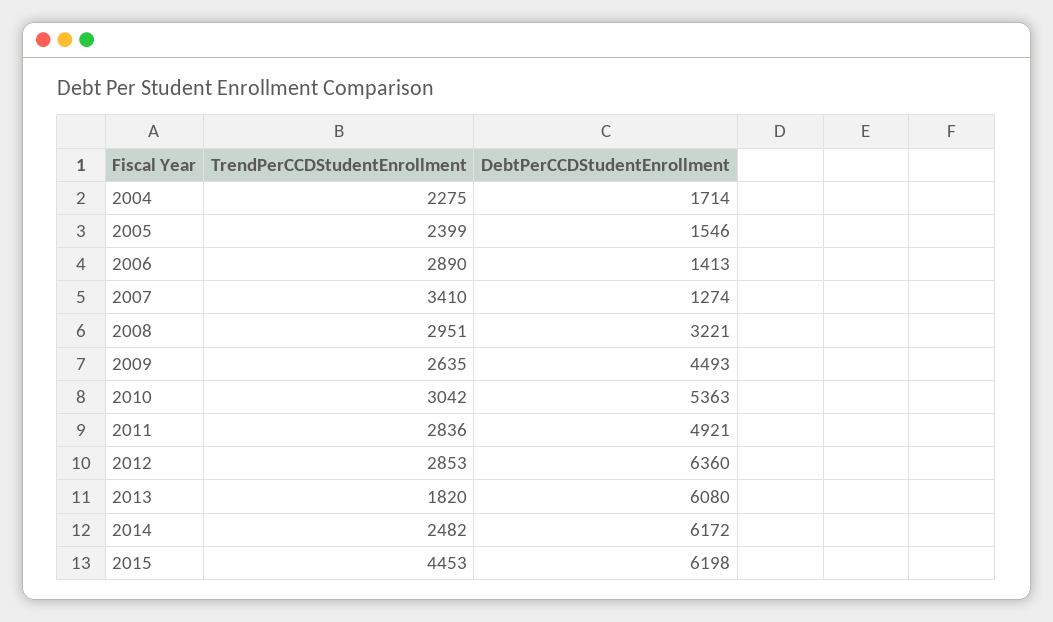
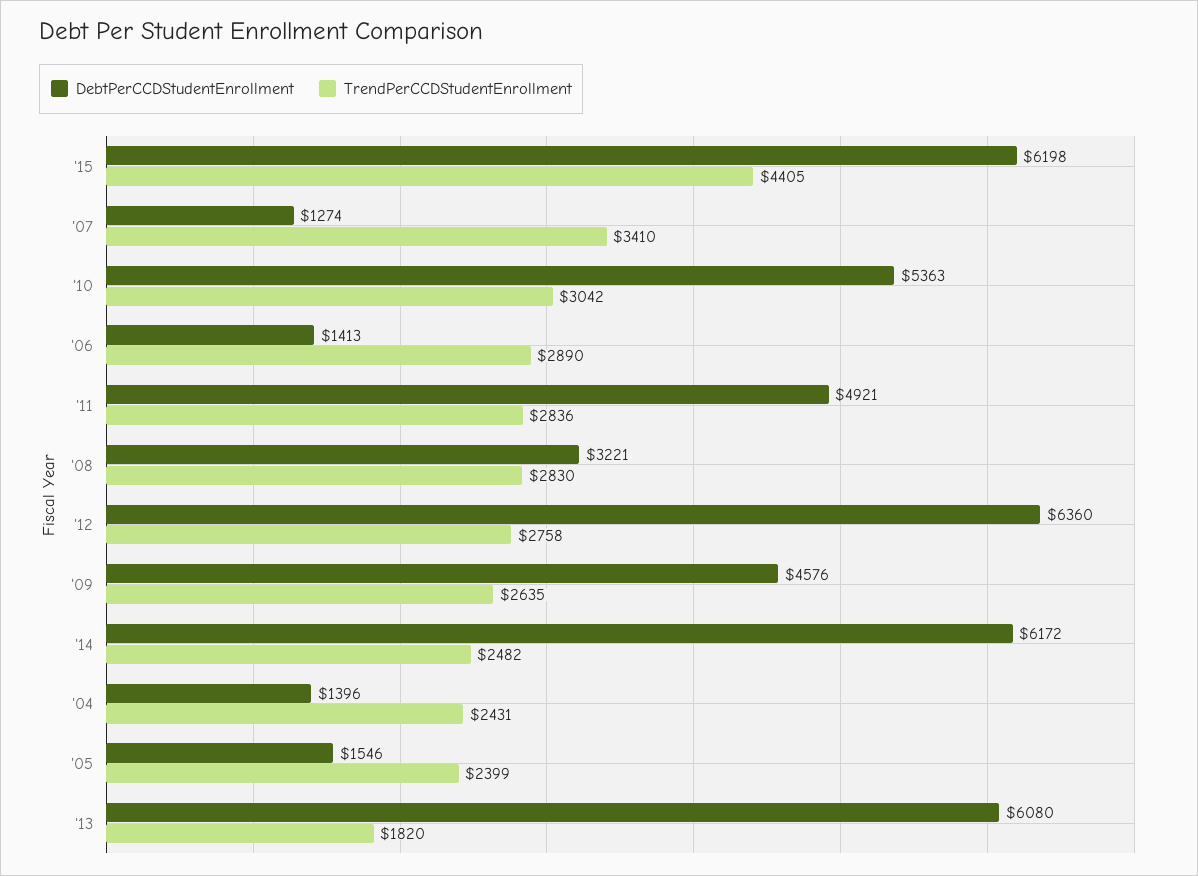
  {
    "TrendPerCCDStudentEnrollment": {
-     "2004": 2275,
+     "2004": 2431,
      "2005": 2399,
      "2006": 2890,
      "2007": 3410,
-     "2008": 2951,
+     "2008": 2830,
      "2009": 2635,
      "2010": 3042,
      "2011": 2836,
-     "2012": 2853,
+     "2012": 2758,
      "2013": 1820,
      "2014": 2482,
-     "2015": 4453
+     "2015": 4405
    },
    "DebtPerCCDStudentEnrollment": {
-     "2004": 1714,
+     "2004": 1396,
      "2005": 1546,
      "2006": 1413,
      "2007": 1274,
      "2008": 3221,
-     "2009": 4493,
+     "2009": 4576,
      "2010": 5363,
      "2011": 4921,
      "2012": 6360,
      "2013": 6080,
      "2014": 6172,
      "2015": 6198
    }
  }

